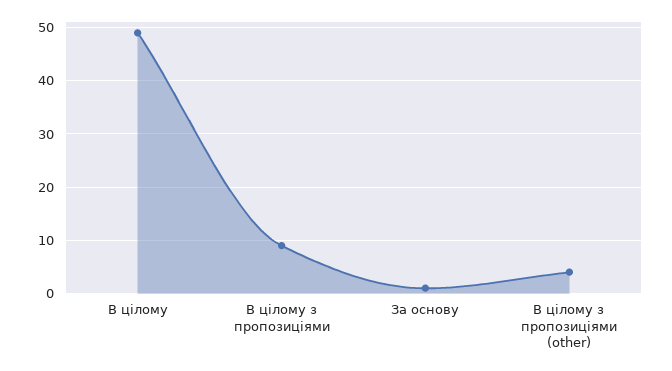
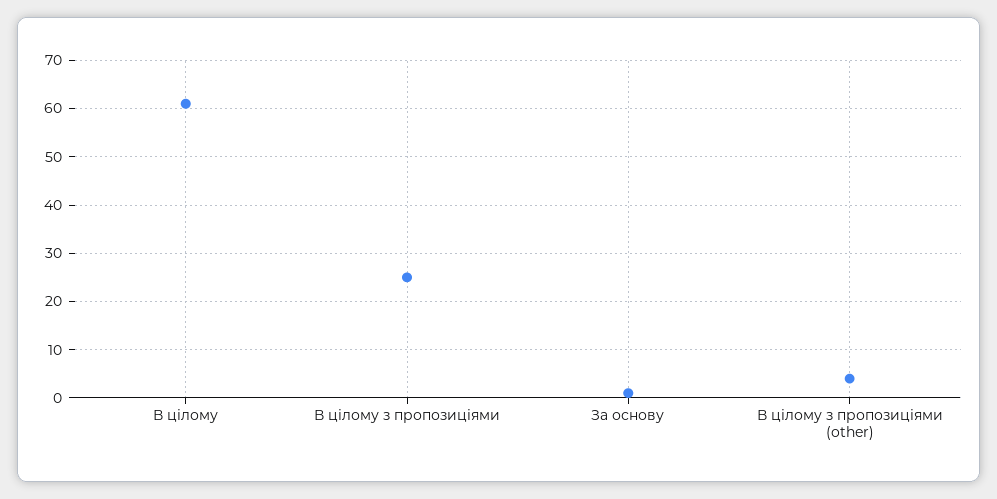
  {
-   "В цілому": 50,
+   "В цілому": 60,
-   "В цілому з пропозиціями": 10,
+   "В цілому з пропозиціями": 25,
    "За основу": 0,
    "В цілому з пропозиціями (other)": 5
  }

